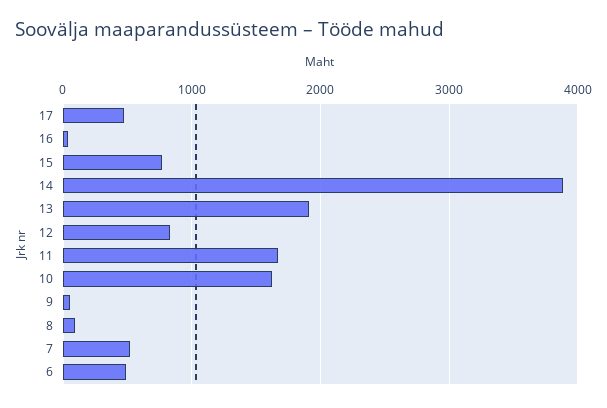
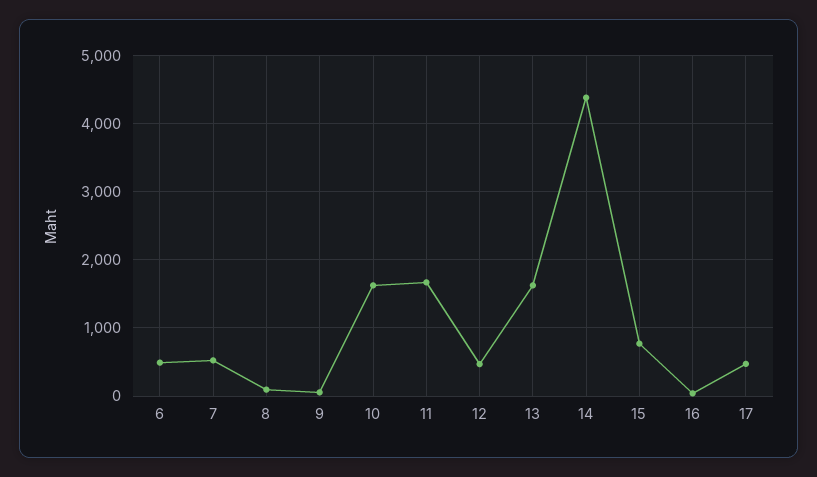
  {
    "17": 500,
    "16": 0,
    "15": 800,
-   "14": 3900,
+   "14": 4400,
-   "13": 1900,
+   "13": 1600,
-   "12": 800,
+   "12": 500,
    "11": 1700,
    "10": 1600,
    "9": 100,
    "8": 100,
    "7": 500,
    "6": 500
  }

